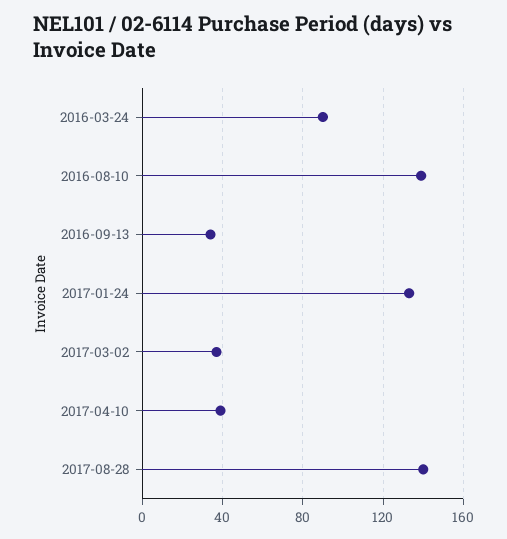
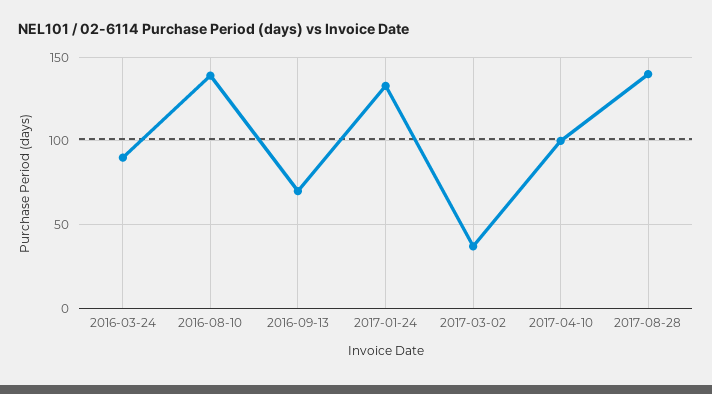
  {
    "2016-03-24": 90,
    "2016-08-10": 140,
-   "2016-09-13": 35,
+   "2016-09-13": 70,
    "2017-01-24": 135,
    "2017-03-02": 35,
-   "2017-04-10": 40,
+   "2017-04-10": 100,
    "2017-08-28": 140
  }

